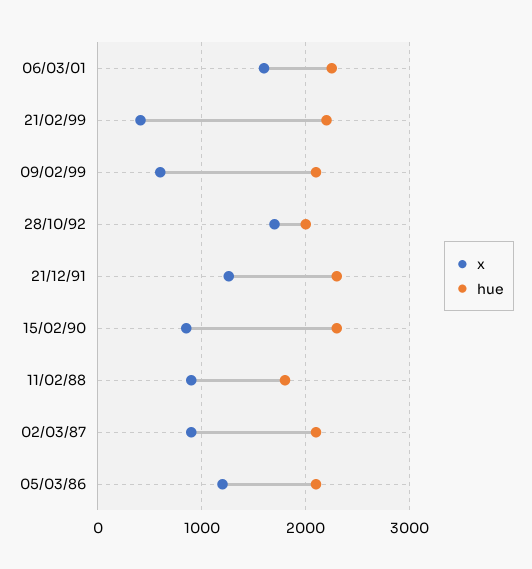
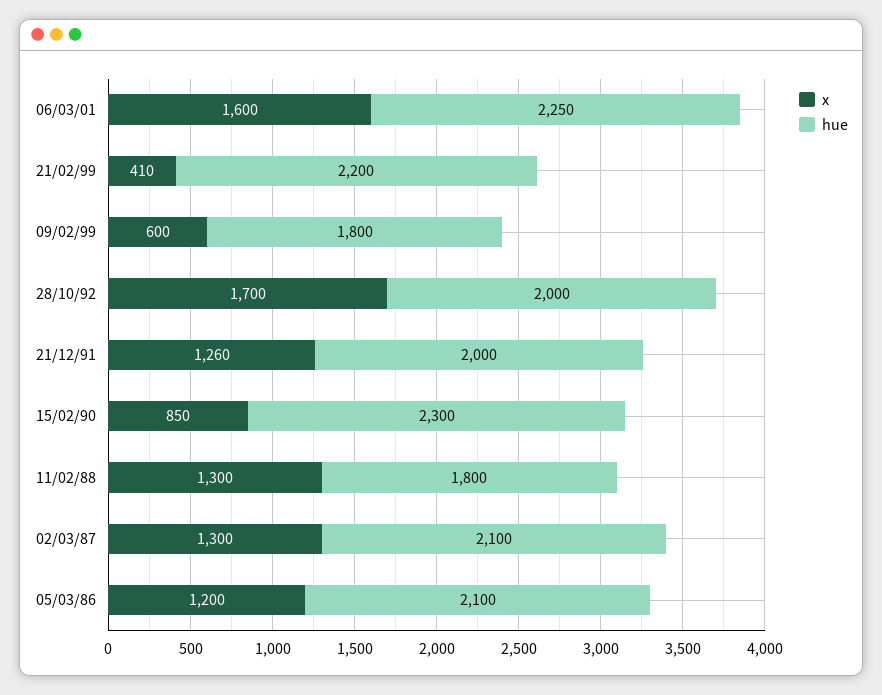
  {
    "x": {
      "06/03/01": 1600,
      "21/02/99": 410,
      "09/02/99": 600,
      "28/10/92": 1700,
      "21/12/91": 1260,
      "15/02/90": 850,
-     "11/02/88": 900,
+     "11/02/88": 1300,
-     "02/03/87": 900,
+     "02/03/87": 1300,
      "05/03/86": 1200
    },
    "hue": {
      "06/03/01": 2250,
      "21/02/99": 2200,
-     "09/02/99": 2100,
+     "09/02/99": 1800,
      "28/10/92": 2000,
-     "21/12/91": 2300,
+     "21/12/91": 2000,
      "15/02/90": 2300,
      "11/02/88": 1800,
      "02/03/87": 2100,
      "05/03/86": 2100
    }
  }

